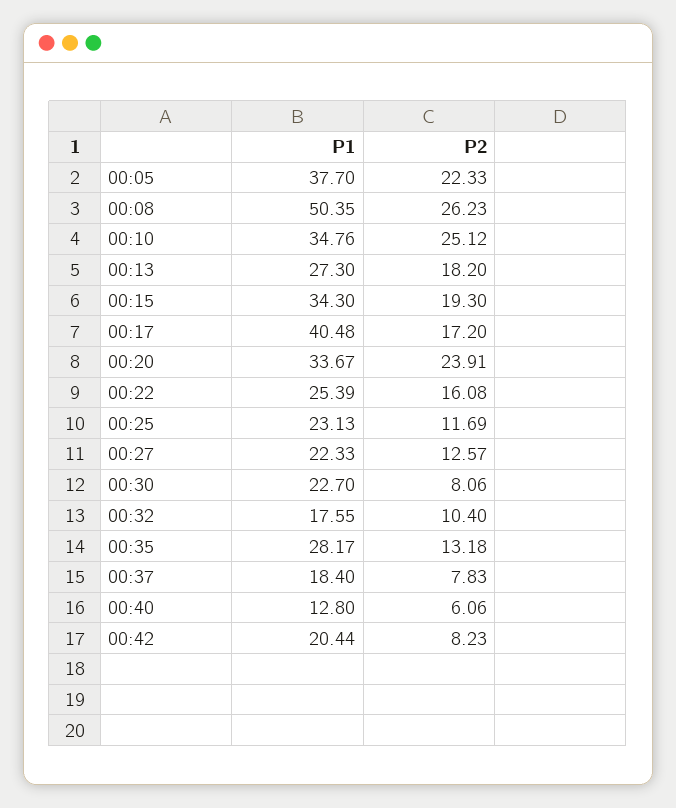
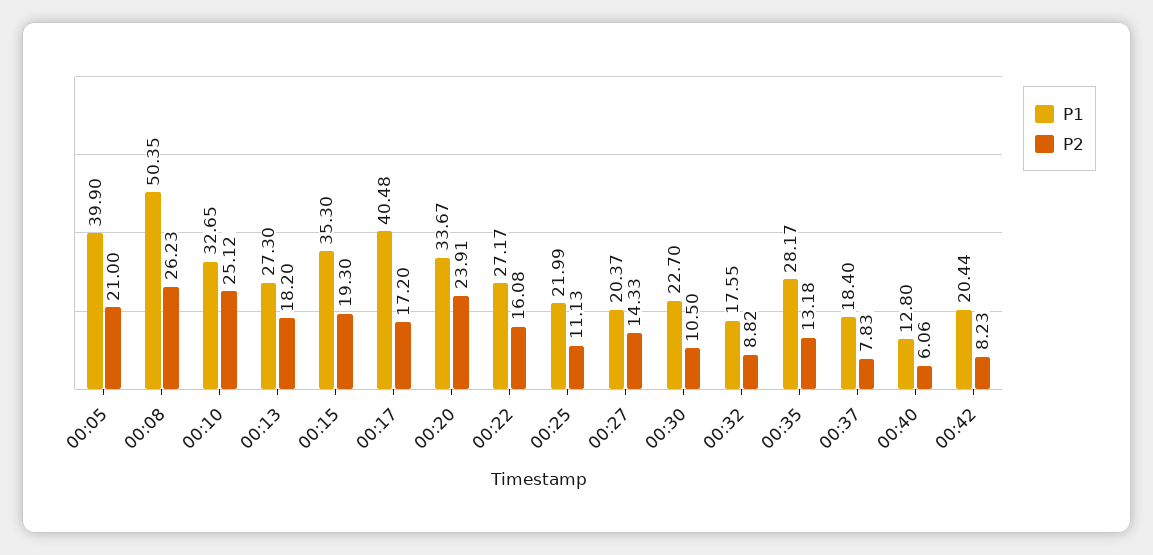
  {
    "P1": {
-     "00:05": 37.7,
+     "00:05": 39.9,
      "00:08": 50.35,
-     "00:10": 34.76,
+     "00:10": 32.65,
      "00:13": 27.3,
-     "00:15": 34.3,
+     "00:15": 35.3,
      "00:17": 40.48,
      "00:20": 33.67,
-     "00:22": 25.39,
+     "00:22": 27.17,
-     "00:25": 23.13,
+     "00:25": 21.99,
-     "00:27": 22.33,
+     "00:27": 20.37,
      "00:30": 22.7,
      "00:32": 17.55,
      "00:35": 28.17,
      "00:37": 18.4,
      "00:40": 12.8,
      "00:42": 20.44
    },
    "P2": {
-     "00:05": 22.33,
+     "00:05": 21,
      "00:08": 26.23,
      "00:10": 25.12,
      "00:13": 18.2,
      "00:15": 19.3,
      "00:17": 17.2,
      "00:20": 23.91,
      "00:22": 16.08,
-     "00:25": 11.69,
+     "00:25": 11.13,
-     "00:27": 12.57,
+     "00:27": 14.33,
-     "00:30": 8.06,
+     "00:30": 10.5,
-     "00:32": 10.4,
+     "00:32": 8.82,
      "00:35": 13.18,
      "00:37": 7.83,
      "00:40": 6.06,
      "00:42": 8.23
    }
  }

